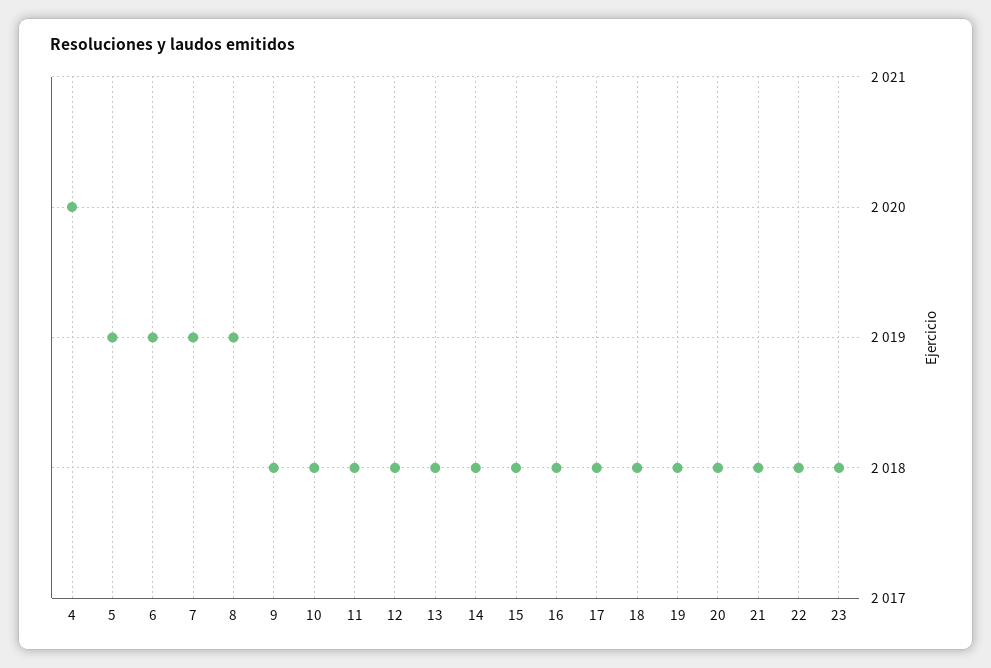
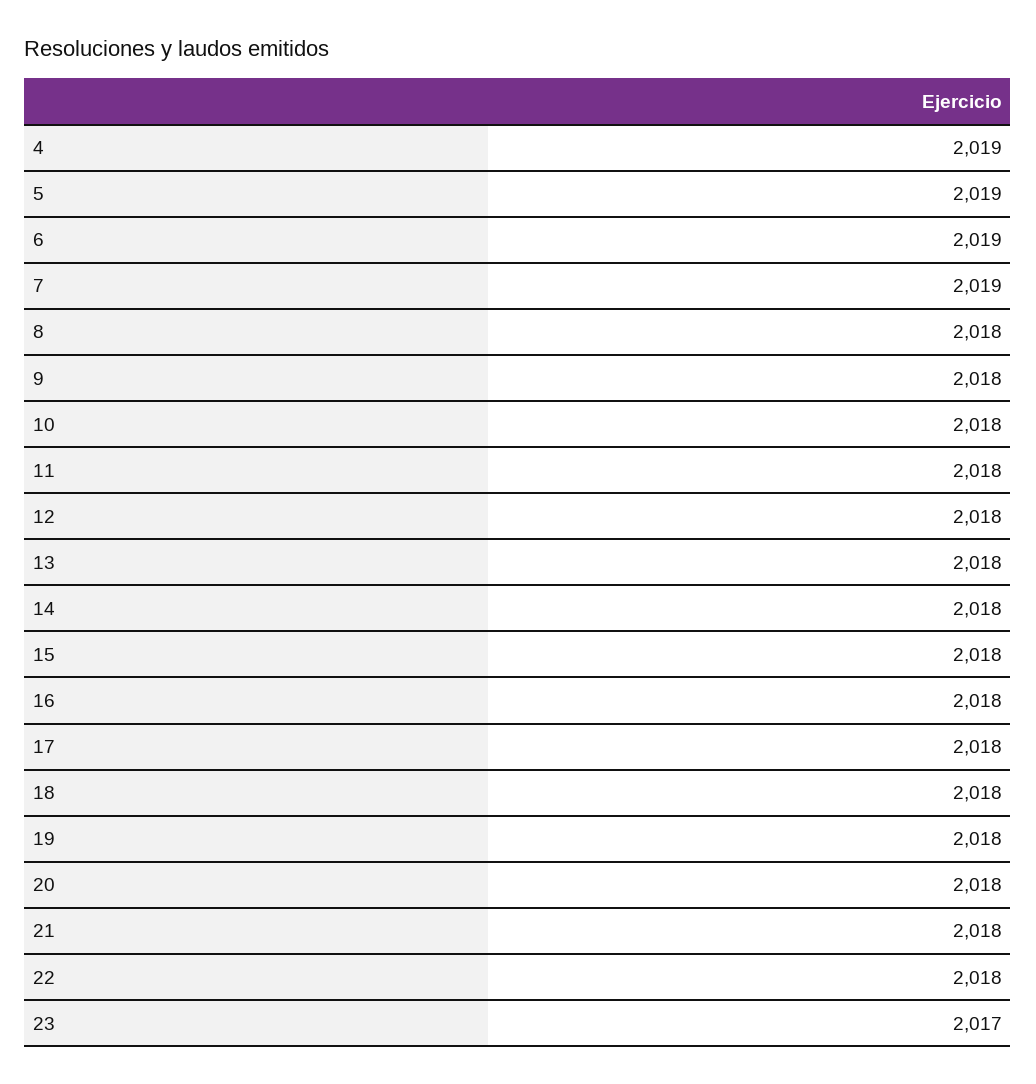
  {
-   "4": 2020,
+   "4": 2019,
    "5": 2019,
    "6": 2019,
    "7": 2019,
-   "8": 2019,
+   "8": 2018,
    "9": 2018,
    "10": 2018,
    "11": 2018,
    "12": 2018,
    "13": 2018,
    "14": 2018,
    "15": 2018,
    "16": 2018,
    "17": 2018,
    "18": 2018,
    "19": 2018,
    "20": 2018,
    "21": 2018,
    "22": 2018,
-   "23": 2018
+   "23": 2017
  }

